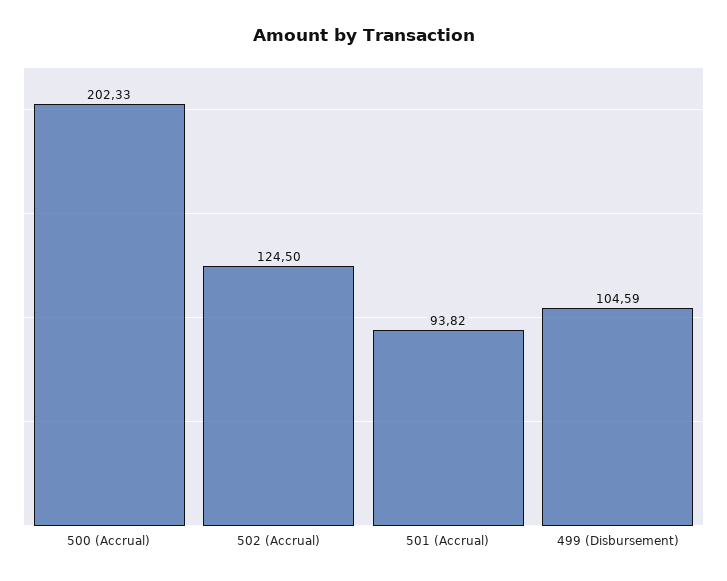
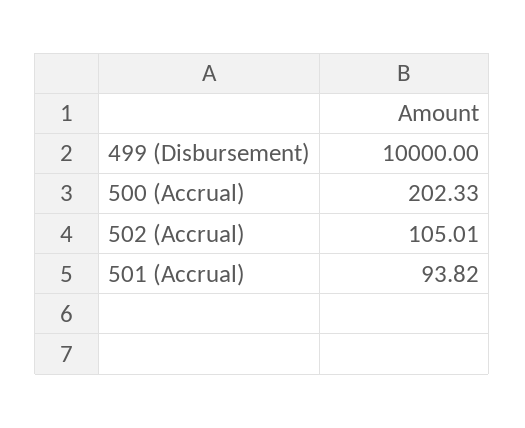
  {
    "500 (Accrual)": 202.33,
-   "502 (Accrual)": 124.5,
+   "502 (Accrual)": 105.01,
    "501 (Accrual)": 93.82,
-   "499 (Disbursement)": 104.59
+   "499 (Disbursement)": 10000
  }

